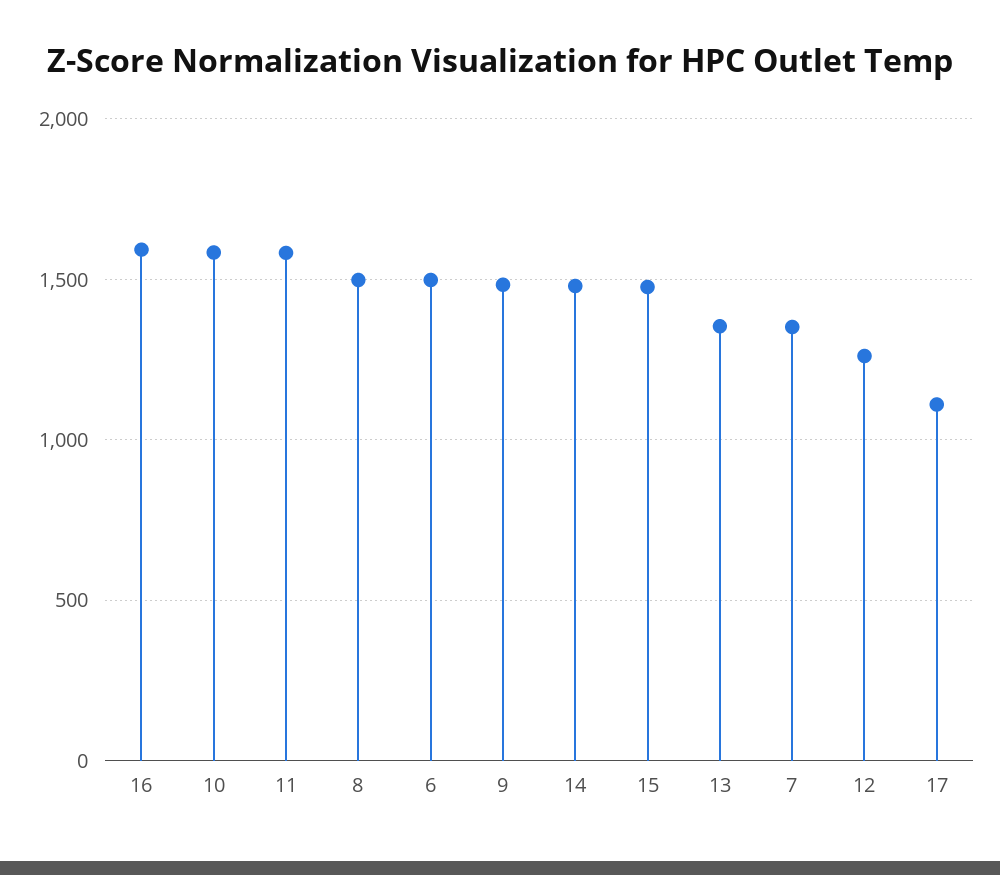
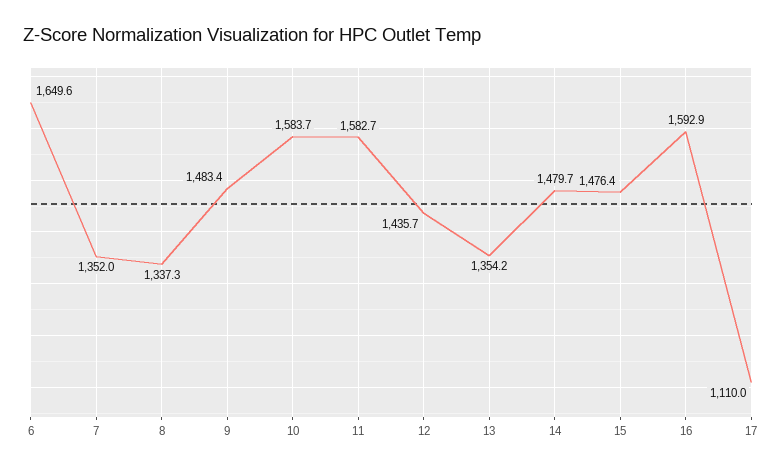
  {
    "16": 1592.9,
    "10": 1583.7,
    "11": 1582.7,
-   "8": 1500,
+   "8": 1337.3,
-   "6": 1500,
+   "6": 1649.6,
    "9": 1483.4,
    "14": 1479.7,
    "15": 1476.4,
    "13": 1354.2,
    "7": 1352,
-   "12": 1250,
+   "12": 1435.7,
    "17": 1110
  }

